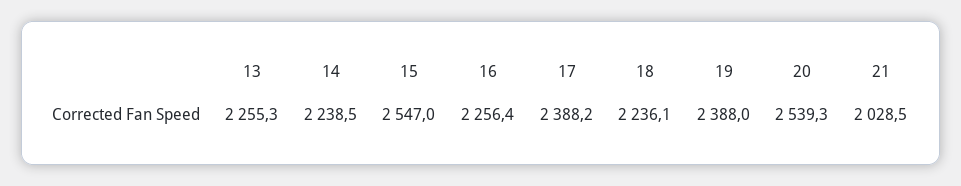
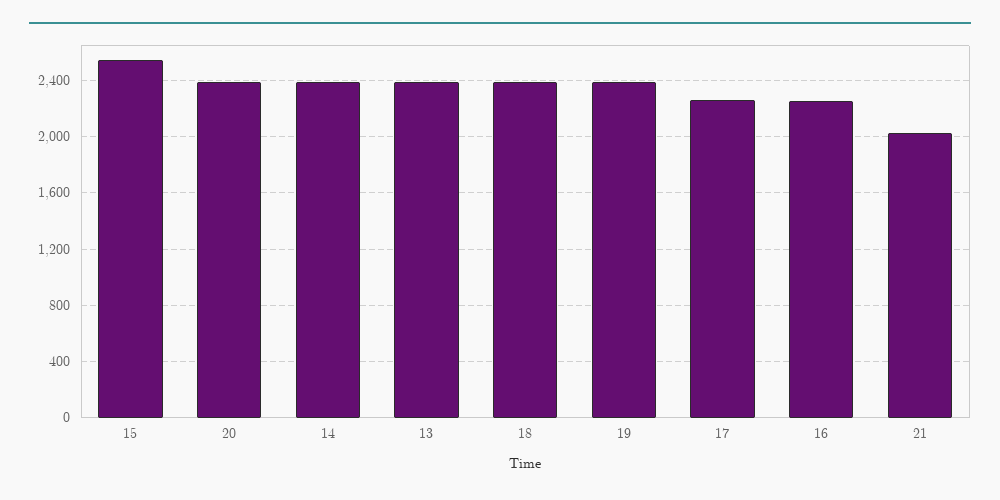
  {
-   "13": 2255.3,
+   "13": 2400,
-   "14": 2238.5,
+   "14": 2400,
    "15": 2547,
    "16": 2256.4,
-   "17": 2388.2,
+   "17": 2250,
-   "18": 2236.1,
+   "18": 2400,
    "19": 2388,
-   "20": 2539.3,
+   "20": 2400,
    "21": 2028.5
  }

